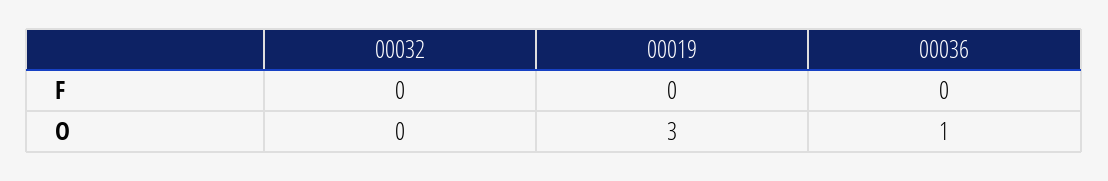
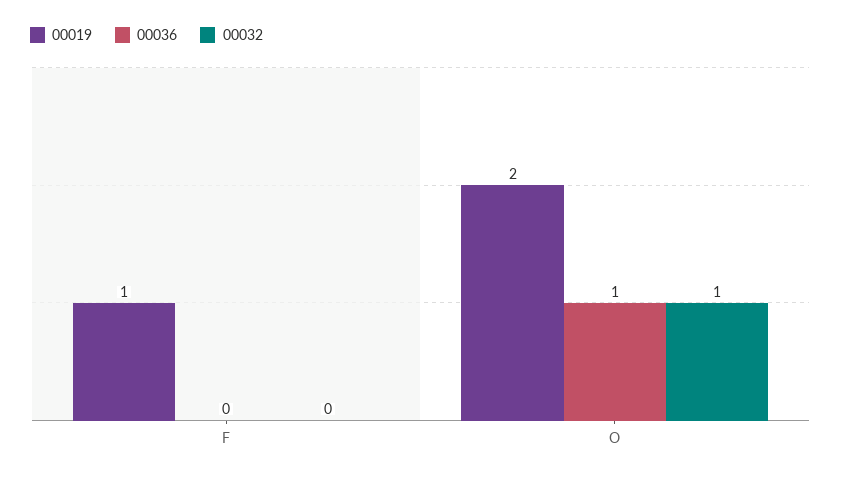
  {
    "00032": {
      "F": 0,
-     "O": 0
+     "O": 1
    },
    "00019": {
-     "F": 0,
+     "F": 1,
-     "O": 3
+     "O": 2
    },
    "00036": {
      "F": 0,
      "O": 1
    }
  }

